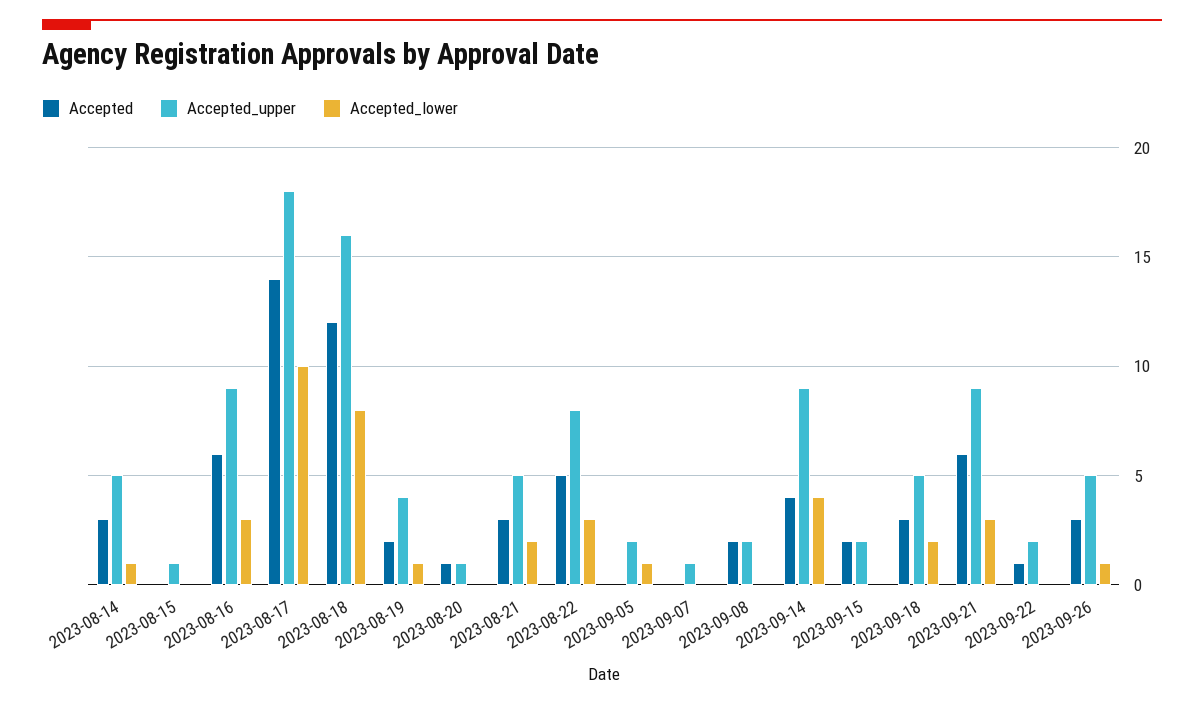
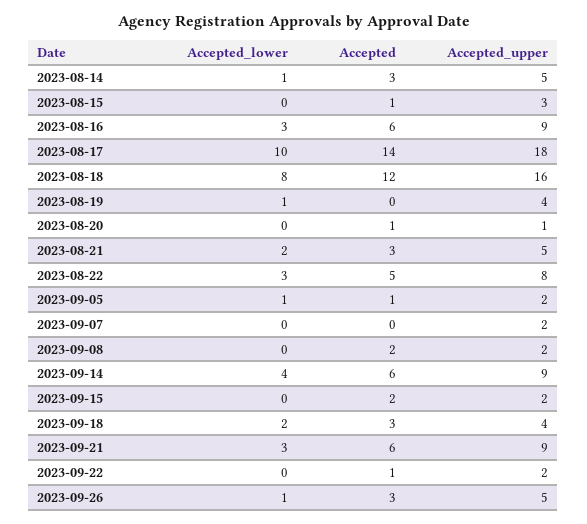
  {
    "Accepted": {
      "2023-08-14": 3,
-     "2023-08-15": 0,
+     "2023-08-15": 1,
      "2023-08-16": 6,
      "2023-08-17": 14,
      "2023-08-18": 12,
-     "2023-08-19": 2,
+     "2023-08-19": 0,
      "2023-08-20": 1,
      "2023-08-21": 3,
      "2023-08-22": 5,
-     "2023-09-05": 0,
+     "2023-09-05": 1,
      "2023-09-07": 0,
      "2023-09-08": 2,
-     "2023-09-14": 4,
+     "2023-09-14": 6,
      "2023-09-15": 2,
      "2023-09-18": 3,
      "2023-09-21": 6,
      "2023-09-22": 1,
      "2023-09-26": 3
    },
    "Accepted_upper": {
      "2023-08-14": 5,
-     "2023-08-15": 1,
+     "2023-08-15": 3,
      "2023-08-16": 9,
      "2023-08-17": 18,
      "2023-08-18": 16,
      "2023-08-19": 4,
      "2023-08-20": 1,
      "2023-08-21": 5,
      "2023-08-22": 8,
      "2023-09-05": 2,
-     "2023-09-07": 1,
+     "2023-09-07": 2,
      "2023-09-08": 2,
      "2023-09-14": 9,
      "2023-09-15": 2,
-     "2023-09-18": 5,
+     "2023-09-18": 4,
      "2023-09-21": 9,
      "2023-09-22": 2,
      "2023-09-26": 5
    },
    "Accepted_lower": {
      "2023-08-14": 1,
      "2023-08-15": 0,
      "2023-08-16": 3,
      "2023-08-17": 10,
      "2023-08-18": 8,
      "2023-08-19": 1,
      "2023-08-20": 0,
      "2023-08-21": 2,
      "2023-08-22": 3,
      "2023-09-05": 1,
      "2023-09-07": 0,
      "2023-09-08": 0,
      "2023-09-14": 4,
      "2023-09-15": 0,
      "2023-09-18": 2,
      "2023-09-21": 3,
      "2023-09-22": 0,
      "2023-09-26": 1
    }
  }

